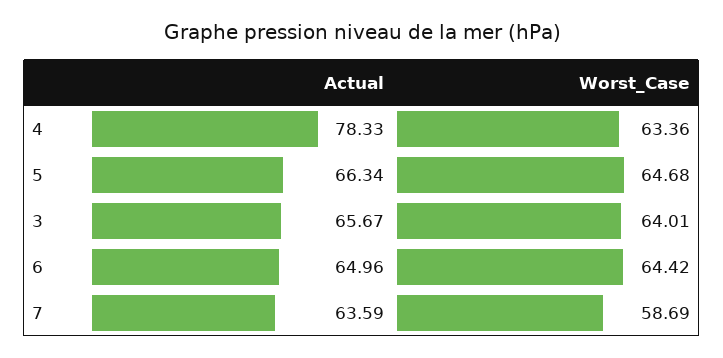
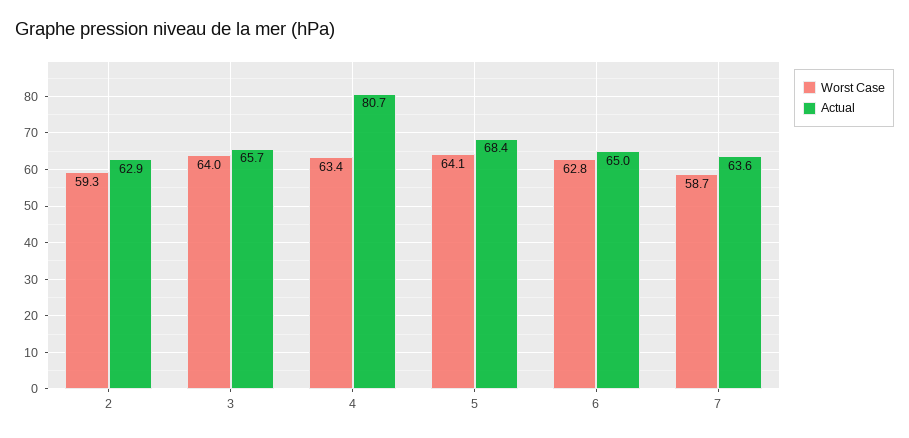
  {
    "Actual": {
-     "4": 78.33,
+     "4": 80.7,
-     "5": 66.34,
+     "5": 68.4,
      "3": 65.67,
      "6": 64.96,
-     "7": 63.59
+     "7": 63.59,
+     "2": 62.9
    },
    "Worst_Case": {
      "4": 63.36,
-     "5": 64.68,
+     "5": 64.1,
      "3": 64.01,
-     "6": 64.42,
+     "6": 62.8,
-     "7": 58.69
+     "7": 58.69,
+     "2": 59.3
    }
  }

